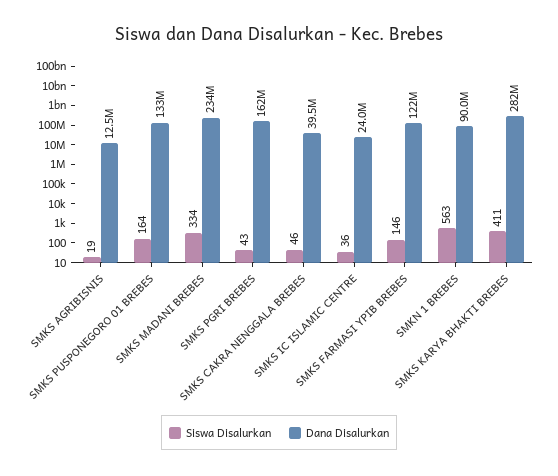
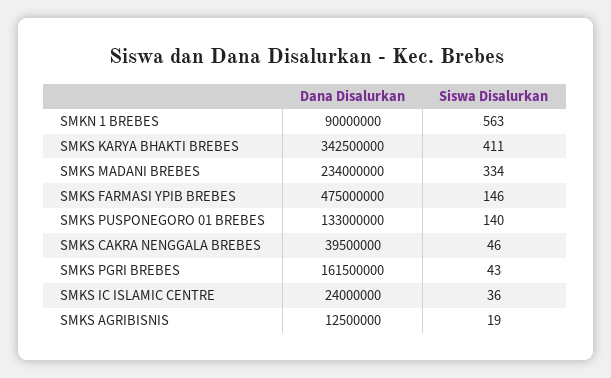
  {
    "Siswa Disalurkan": {
      "SMKS AGRIBISNIS": 19,
-     "SMKS PUSPONEGORO 01 BREBES": 164,
+     "SMKS PUSPONEGORO 01 BREBES": 140,
      "SMKS MADANI BREBES": 334,
      "SMKS PGRI BREBES": 43,
      "SMKS CAKRA NENGGALA BREBES": 46,
      "SMKS IC ISLAMIC CENTRE": 36,
      "SMKS FARMASI YPIB BREBES": 146,
      "SMKN 1 BREBES": 563,
      "SMKS KARYA BHAKTI BREBES": 411
    },
    "Dana Disalurkan": {
      "SMKS AGRIBISNIS": 12500000,
      "SMKS PUSPONEGORO 01 BREBES": 133000000,
      "SMKS MADANI BREBES": 234000000,
      "SMKS PGRI BREBES": 161500000,
      "SMKS CAKRA NENGGALA BREBES": 39500000,
      "SMKS IC ISLAMIC CENTRE": 24000000,
-     "SMKS FARMASI YPIB BREBES": 122000000,
+     "SMKS FARMASI YPIB BREBES": 475000000,
      "SMKN 1 BREBES": 90000000,
-     "SMKS KARYA BHAKTI BREBES": 282000000
+     "SMKS KARYA BHAKTI BREBES": 342500000
    }
  }

